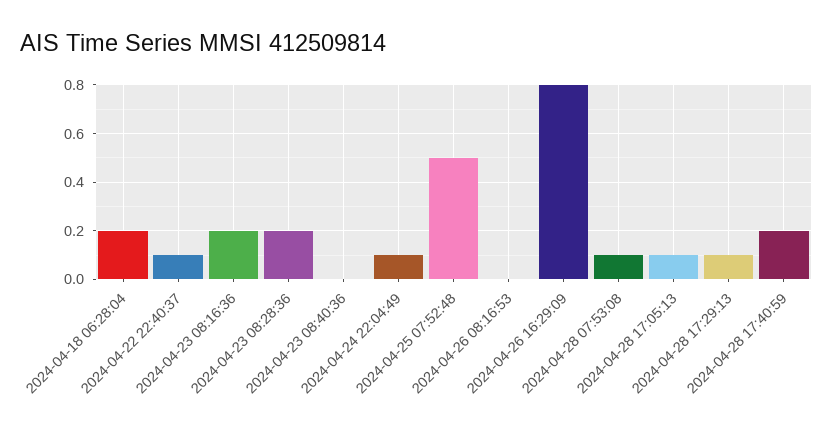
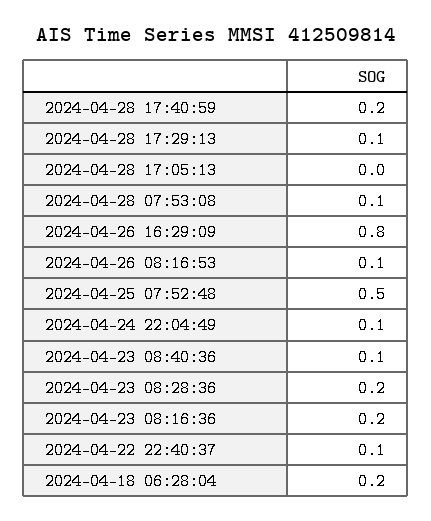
  {
    "2024-04-18 06:28:04": 0.2,
    "2024-04-22 22:40:37": 0.1,
    "2024-04-23 08:16:36": 0.2,
    "2024-04-23 08:28:36": 0.2,
-   "2024-04-23 08:40:36": 0,
+   "2024-04-23 08:40:36": 0.1,
    "2024-04-24 22:04:49": 0.1,
    "2024-04-25 07:52:48": 0.5,
-   "2024-04-26 08:16:53": 0,
+   "2024-04-26 08:16:53": 0.1,
    "2024-04-26 16:29:09": 0.8,
    "2024-04-28 07:53:08": 0.1,
-   "2024-04-28 17:05:13": 0.1,
+   "2024-04-28 17:05:13": 0,
    "2024-04-28 17:29:13": 0.1,
    "2024-04-28 17:40:59": 0.2
  }

